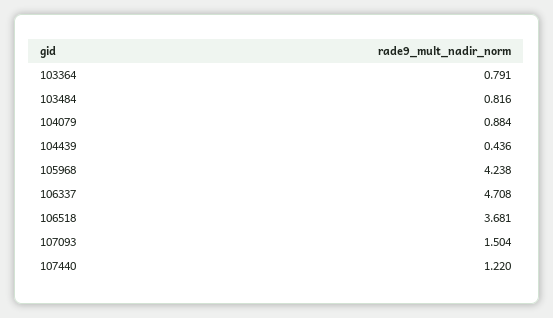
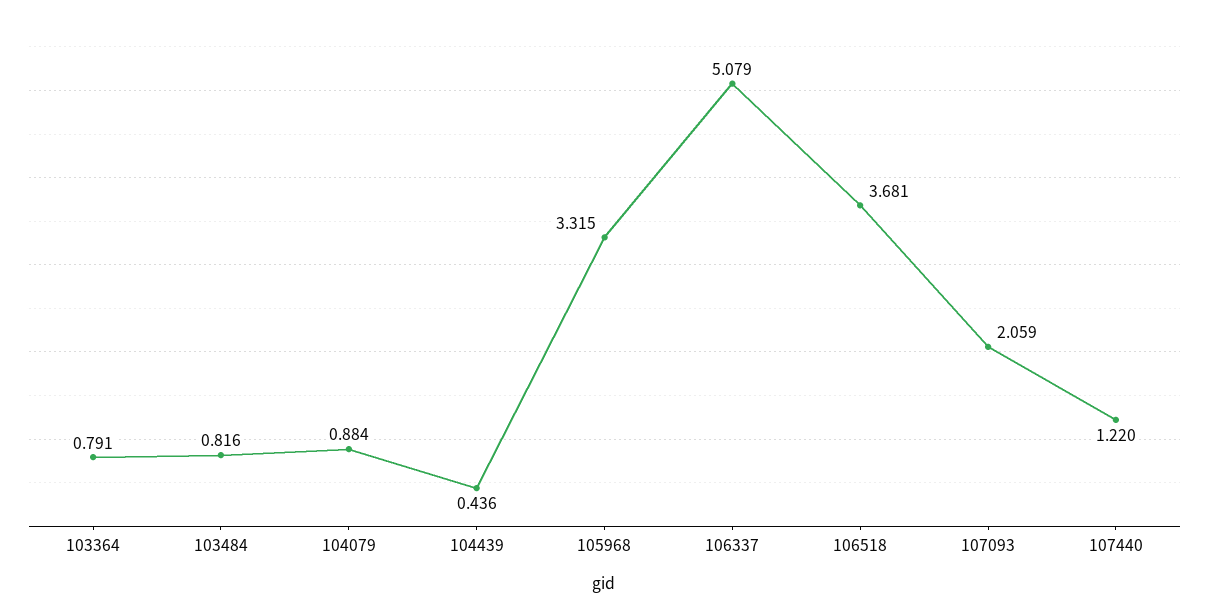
  {
    "103364": 0.791,
    "103484": 0.816,
    "104079": 0.884,
    "104439": 0.436,
-   "105968": 4.238,
+   "105968": 3.315,
-   "106337": 4.708,
+   "106337": 5.079,
    "106518": 3.681,
-   "107093": 1.504,
+   "107093": 2.059,
    "107440": 1.22
  }

